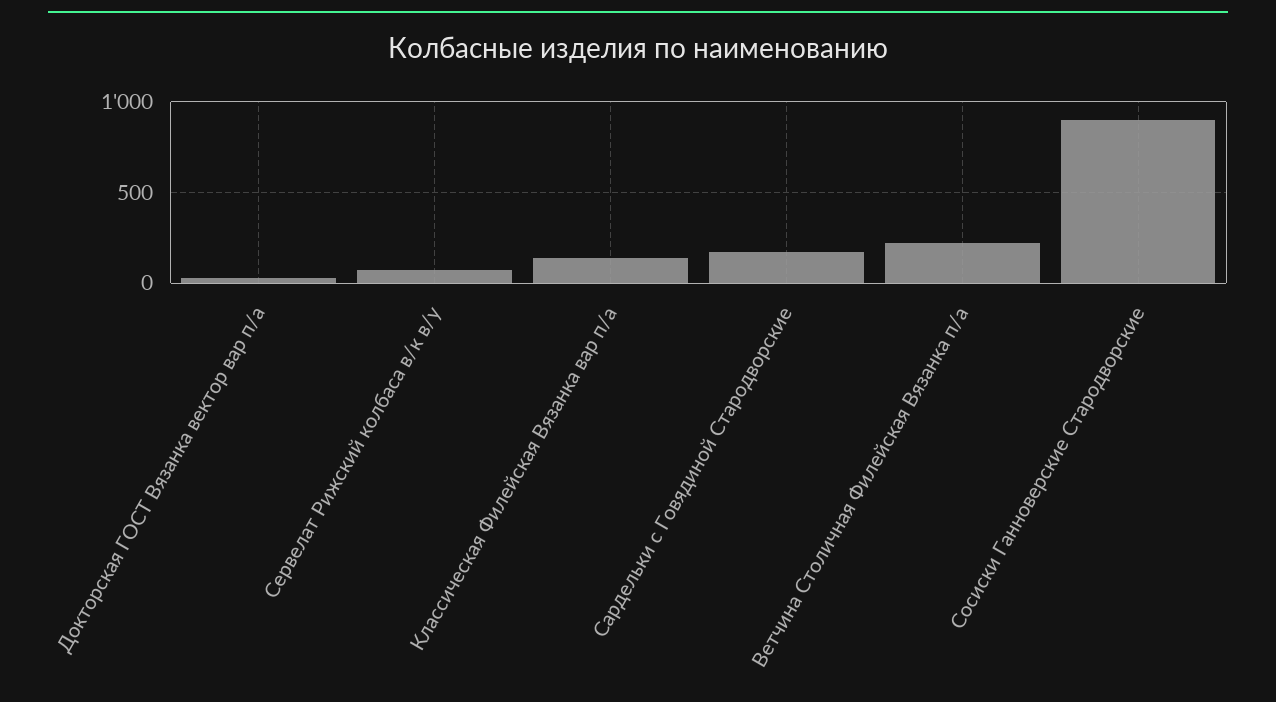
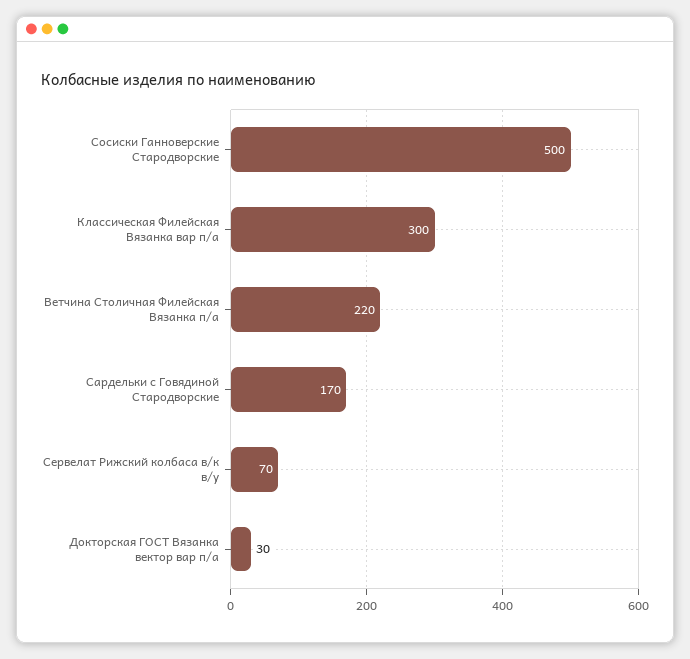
  {
    "Докторская ГОСТ Вязанка вектор вар п/а": 30,
    "Сервелат Рижский колбаса в/к в/у": 70,
-   "Классическая Филейская Вязанка вар п/а": 150,
+   "Классическая Филейская Вязанка вар п/а": 300,
    "Сардельки с Говядиной Стародворские": 170,
    "Ветчина Столичная Филейская Вязанка п/а": 220,
-   "Сосиски Ганноверские Стародворские": 900
+   "Сосиски Ганноверские Стародворские": 500
  }

